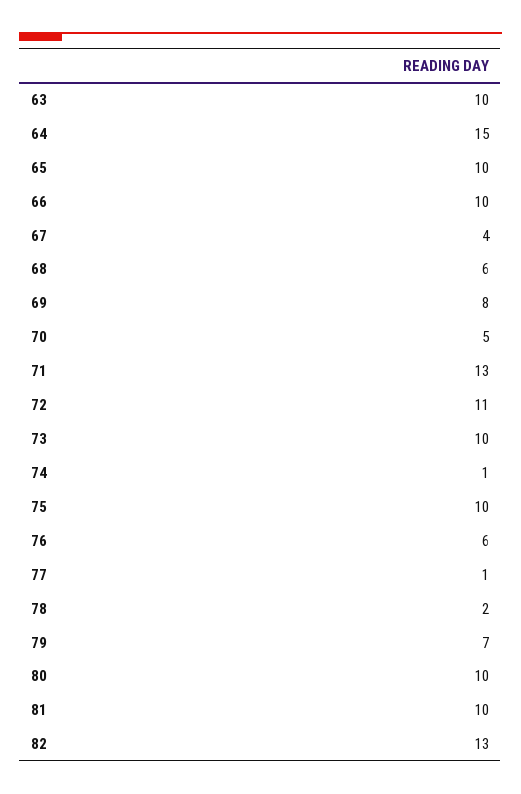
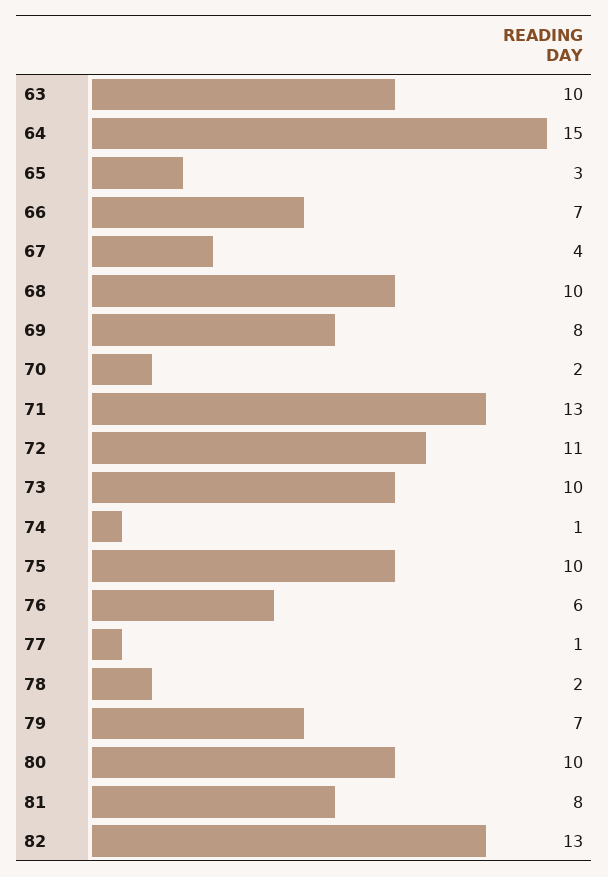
  {
    "63": 10,
    "64": 15,
-   "65": 10,
+   "65": 3,
-   "66": 10,
+   "66": 7,
    "67": 4,
-   "68": 6,
+   "68": 10,
    "69": 8,
-   "70": 5,
+   "70": 2,
    "71": 13,
    "72": 11,
    "73": 10,
    "74": 1,
    "75": 10,
    "76": 6,
    "77": 1,
    "78": 2,
    "79": 7,
    "80": 10,
-   "81": 10,
+   "81": 8,
    "82": 13
  }

